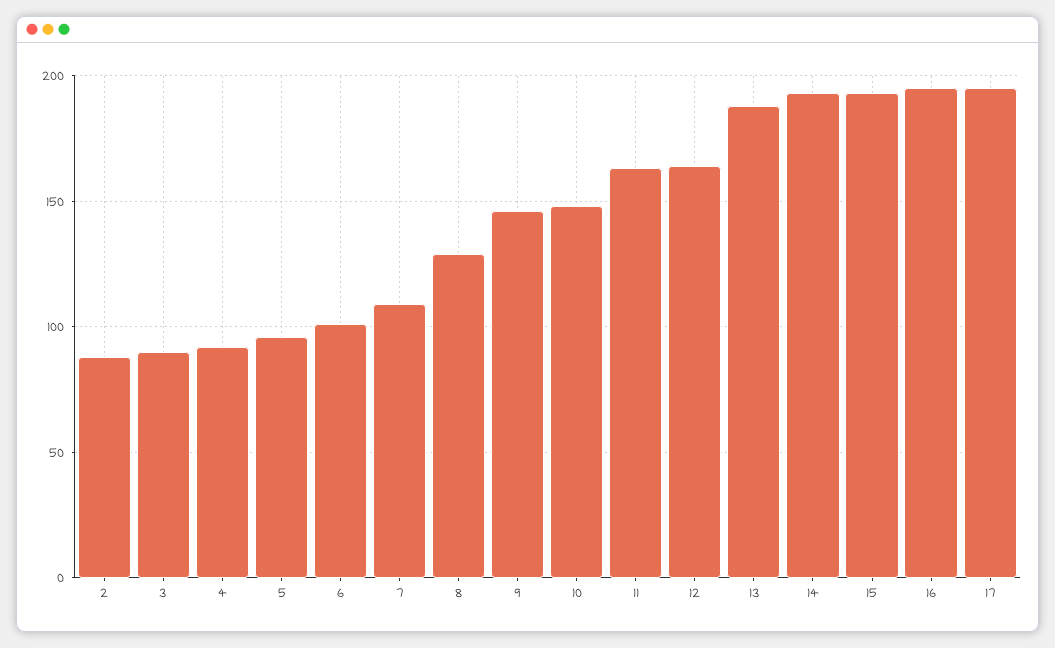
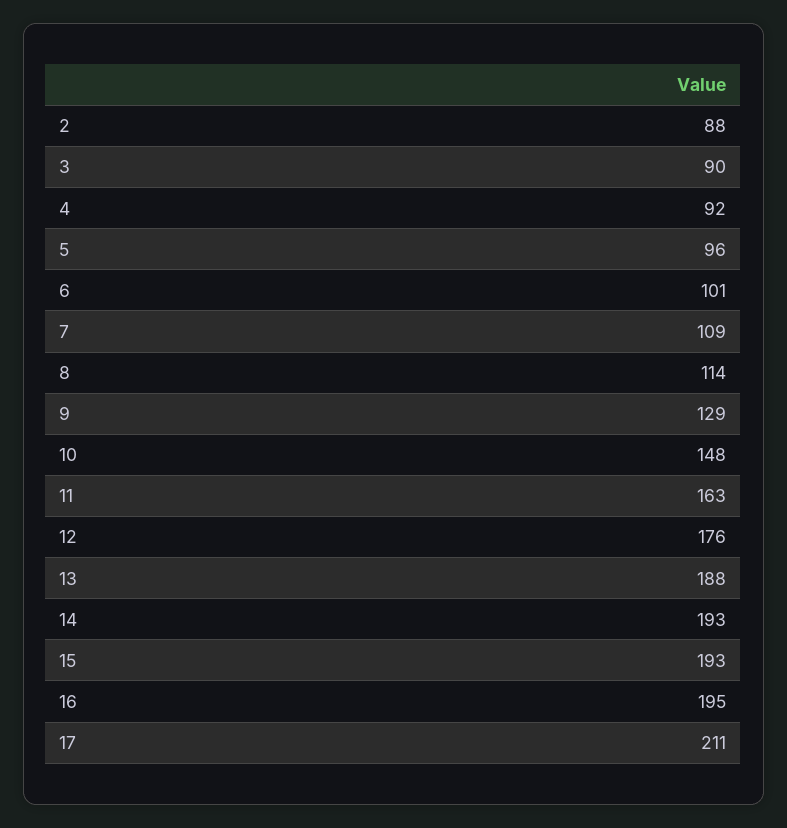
  {
    "2": 88,
    "3": 90,
    "4": 92,
    "5": 96,
    "6": 101,
    "7": 109,
-   "8": 130,
+   "8": 114,
-   "9": 145,
+   "9": 129,
    "10": 148,
    "11": 163,
-   "12": 165,
+   "12": 176,
    "13": 188,
    "14": 193,
    "15": 193,
    "16": 195,
-   "17": 195
+   "17": 211
  }

